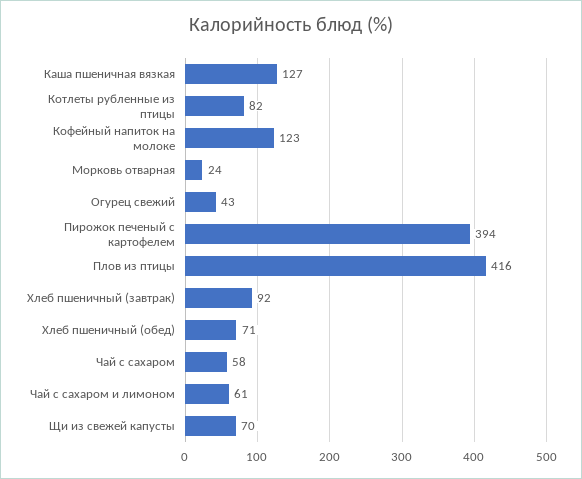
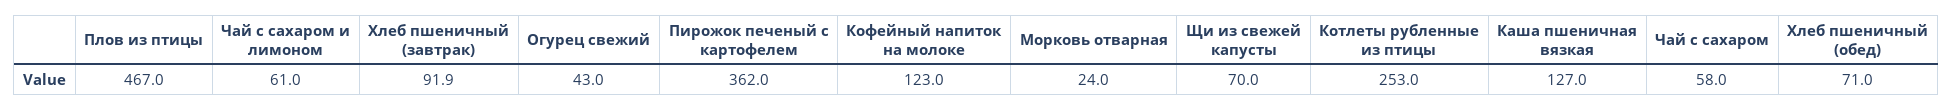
  {
    "Каша пшеничная вязкая": 127,
-   "Котлеты рубленные из птицы": 82,
+   "Котлеты рубленные из птицы": 253,
    "Кофейный напиток на молоке": 123,
    "Морковь отварная": 24,
    "Огурец свежий": 43,
-   "Пирожок печеный с картофелем": 394,
+   "Пирожок печеный с картофелем": 362,
-   "Плов из птицы": 416,
+   "Плов из птицы": 467,
    "Хлеб пшеничный (завтрак)": 91.9,
    "Хлеб пшеничный (обед)": 71,
    "Чай с сахаром": 58,
    "Чай с сахаром и лимоном": 61,
    "Щи из свежей капусты": 70
  }

